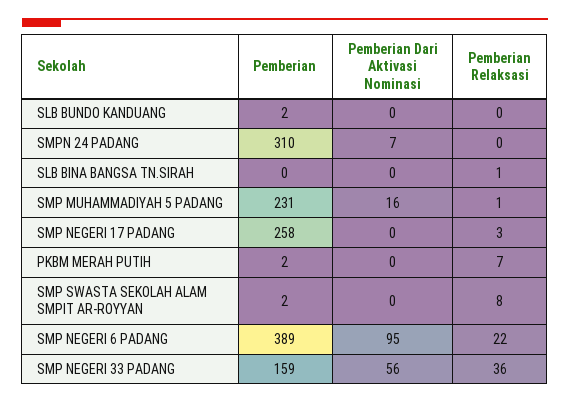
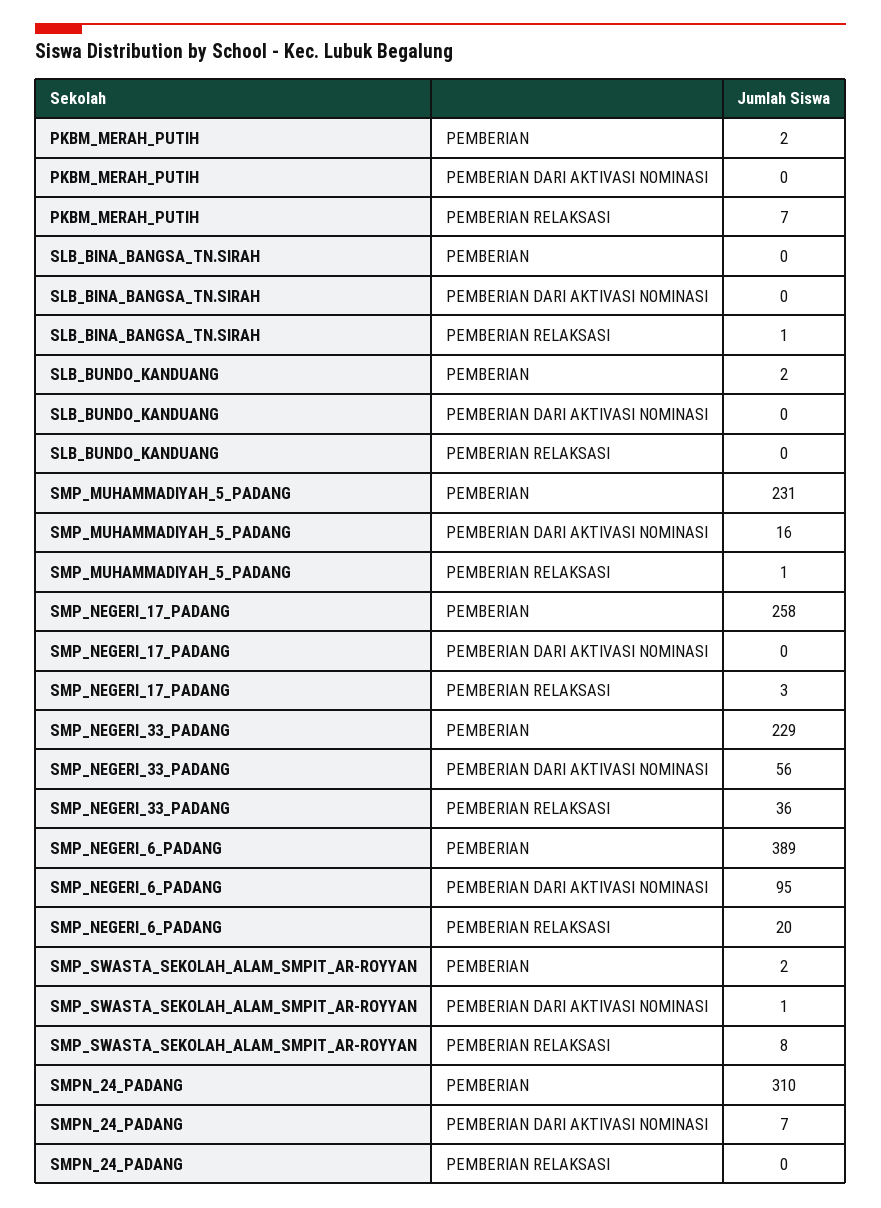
  {
    "Pemberian": {
      "SLB BUNDO KANDUANG": 2,
      "SMPN 24 PADANG": 310,
      "SLB BINA BANGSA TN.SIRAH": 0,
      "SMP MUHAMMADIYAH 5 PADANG": 231,
      "SMP NEGERI 17 PADANG": 258,
      "PKBM MERAH PUTIH": 2,
      "SMP SWASTA SEKOLAH ALAM SMPIT AR-ROYYAN": 2,
      "SMP NEGERI 6 PADANG": 389,
-     "SMP NEGERI 33 PADANG": 159
+     "SMP NEGERI 33 PADANG": 229
    },
    "Pemberian Dari Aktivasi Nominasi": {
      "SLB BUNDO KANDUANG": 0,
      "SMPN 24 PADANG": 7,
      "SLB BINA BANGSA TN.SIRAH": 0,
      "SMP MUHAMMADIYAH 5 PADANG": 16,
      "SMP NEGERI 17 PADANG": 0,
      "PKBM MERAH PUTIH": 0,
-     "SMP SWASTA SEKOLAH ALAM SMPIT AR-ROYYAN": 0,
+     "SMP SWASTA SEKOLAH ALAM SMPIT AR-ROYYAN": 1,
      "SMP NEGERI 6 PADANG": 95,
      "SMP NEGERI 33 PADANG": 56
    },
    "Pemberian Relaksasi": {
      "SLB BUNDO KANDUANG": 0,
      "SMPN 24 PADANG": 0,
      "SLB BINA BANGSA TN.SIRAH": 1,
      "SMP MUHAMMADIYAH 5 PADANG": 1,
      "SMP NEGERI 17 PADANG": 3,
      "PKBM MERAH PUTIH": 7,
      "SMP SWASTA SEKOLAH ALAM SMPIT AR-ROYYAN": 8,
-     "SMP NEGERI 6 PADANG": 22,
+     "SMP NEGERI 6 PADANG": 20,
      "SMP NEGERI 33 PADANG": 36
    }
  }

